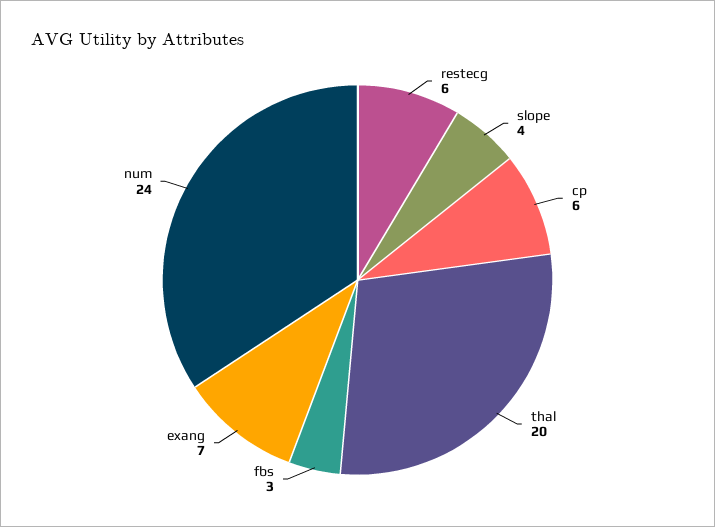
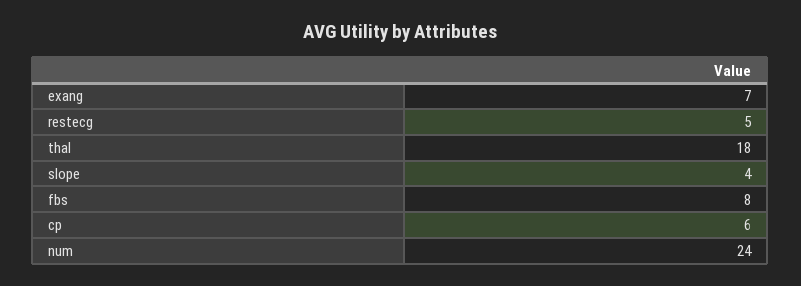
  {
-   "restecg": 6,
+   "restecg": 5,
    "slope": 4,
    "cp": 6,
-   "thal": 20,
+   "thal": 18,
-   "fbs": 3,
+   "fbs": 8,
    "exang": 7,
    "num": 24
  }

